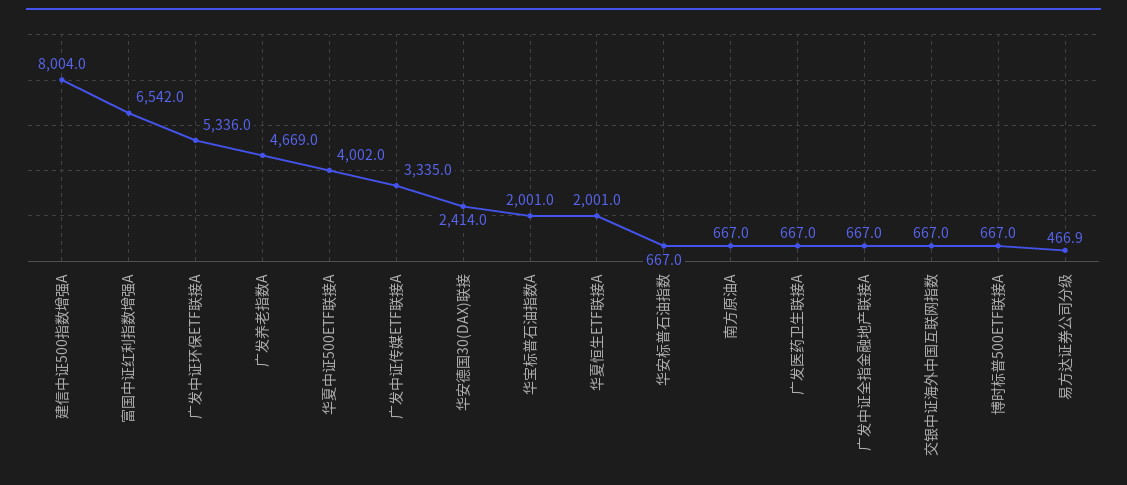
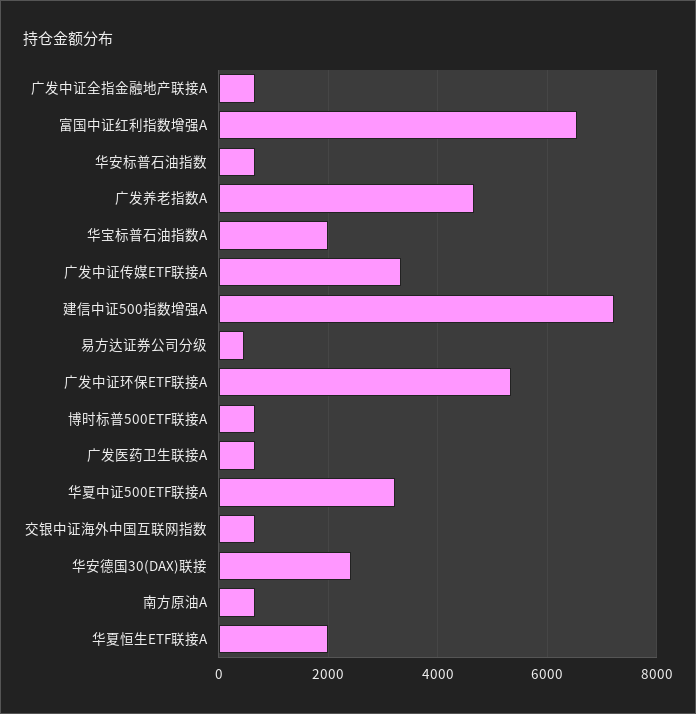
  {
-   "建信中证500指数增强A": 8004,
+   "建信中证500指数增强A": 7200,
    "富国中证红利指数增强A": 6542,
    "广发中证环保ETF联接A": 5336,
    "广发养老指数A": 4669,
-   "华夏中证500ETF联接A": 4002,
+   "华夏中证500ETF联接A": 3200,
    "广发中证传媒ETF联接A": 3335,
    "华安德国30(DAX)联接": 2414,
    "华宝标普石油指数A": 2001,
    "华夏恒生ETF联接A": 2001,
    "华安标普石油指数": 667,
    "南方原油A": 667,
    "广发医药卫生联接A": 667,
    "广发中证全指金融地产联接A": 667,
    "交银中证海外中国互联网指数": 667,
    "博时标普500ETF联接A": 667,
    "易方达证券公司分级": 466.9
  }

